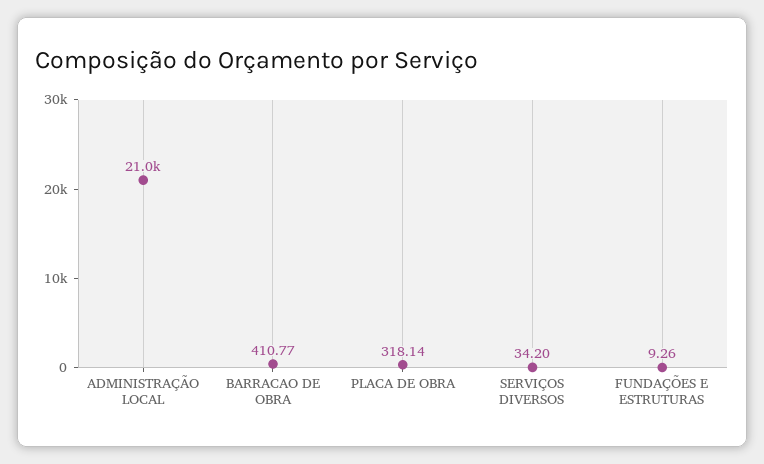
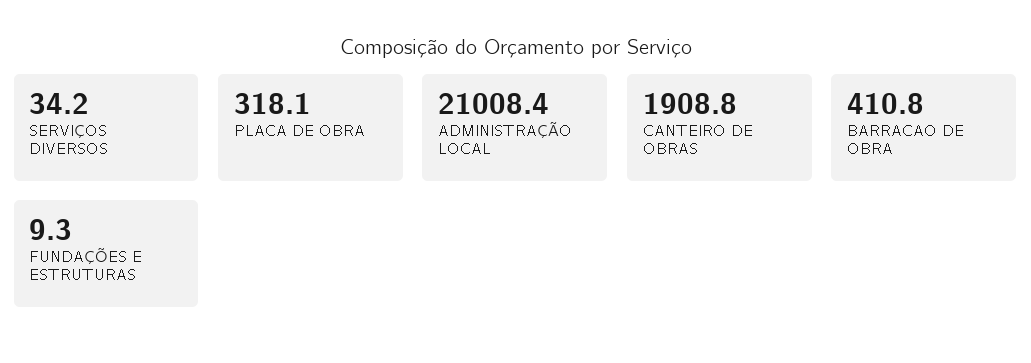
  {
    "ADMINISTRAÇÃO LOCAL": 21008.4,
    "BARRACAO DE OBRA": 410.77,
    "PLACA DE OBRA": 318.14,
    "SERVIÇOS DIVERSOS": 34.2,
-   "FUNDAÇÕES E ESTRUTURAS": 9.26
+   "FUNDAÇÕES E ESTRUTURAS": 9.26,
+   "CANTEIRO DE OBRAS": 1908.8
  }

